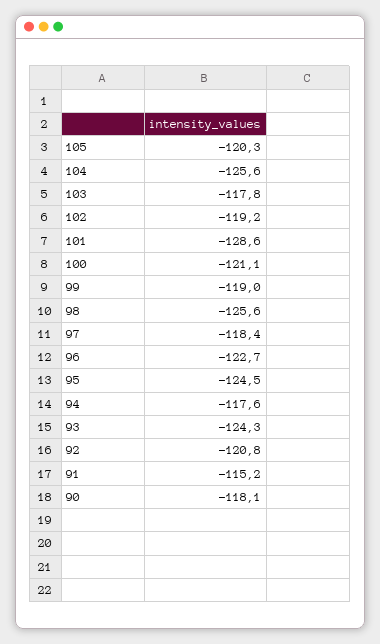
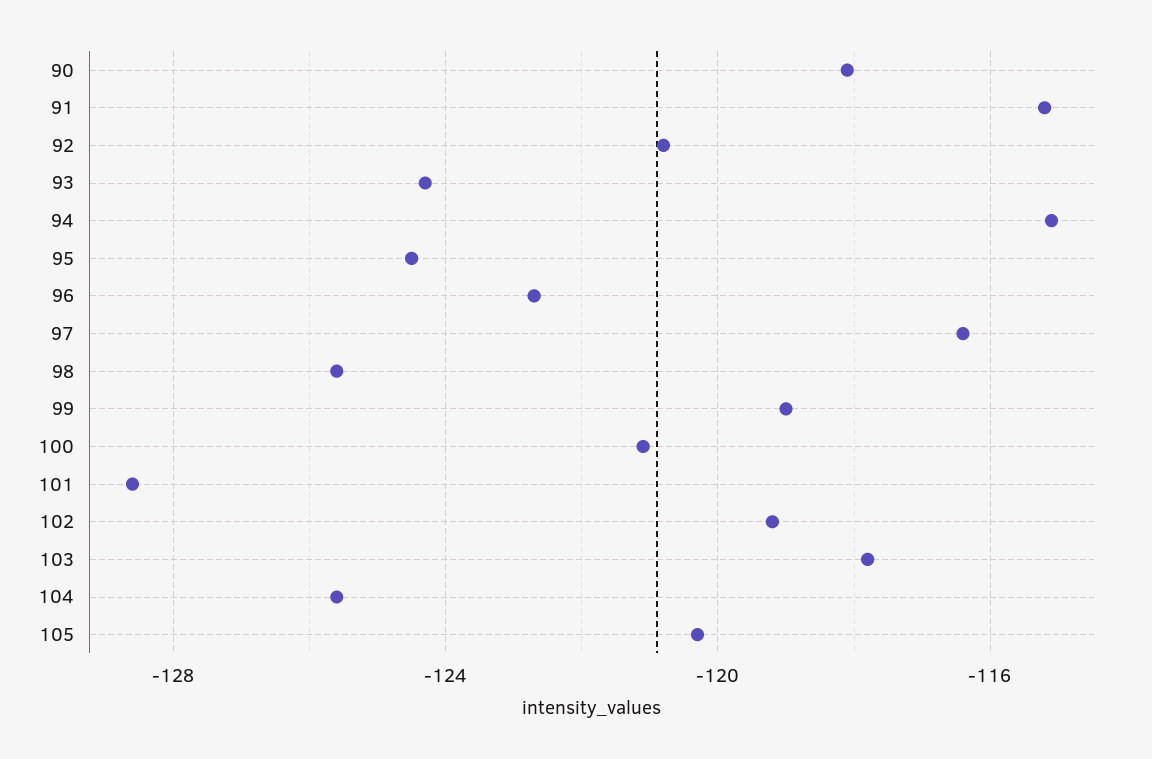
  {
    "105": -120.3,
    "104": -125.6,
    "103": -117.8,
    "102": -119.2,
    "101": -128.6,
    "100": -121.1,
    "99": -119,
    "98": -125.6,
-   "97": -118.4,
+   "97": -116.5,
    "96": -122.7,
    "95": -124.5,
-   "94": -117.6,
+   "94": -115,
    "93": -124.3,
    "92": -120.8,
    "91": -115.2,
    "90": -118.1
  }

